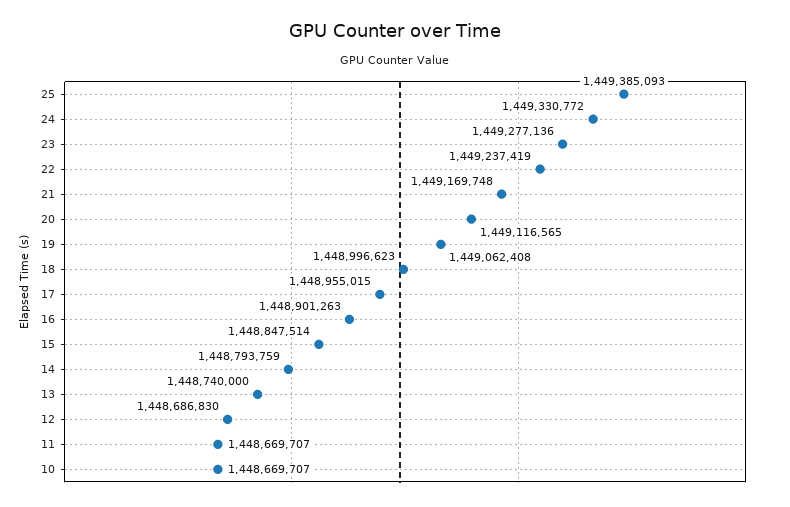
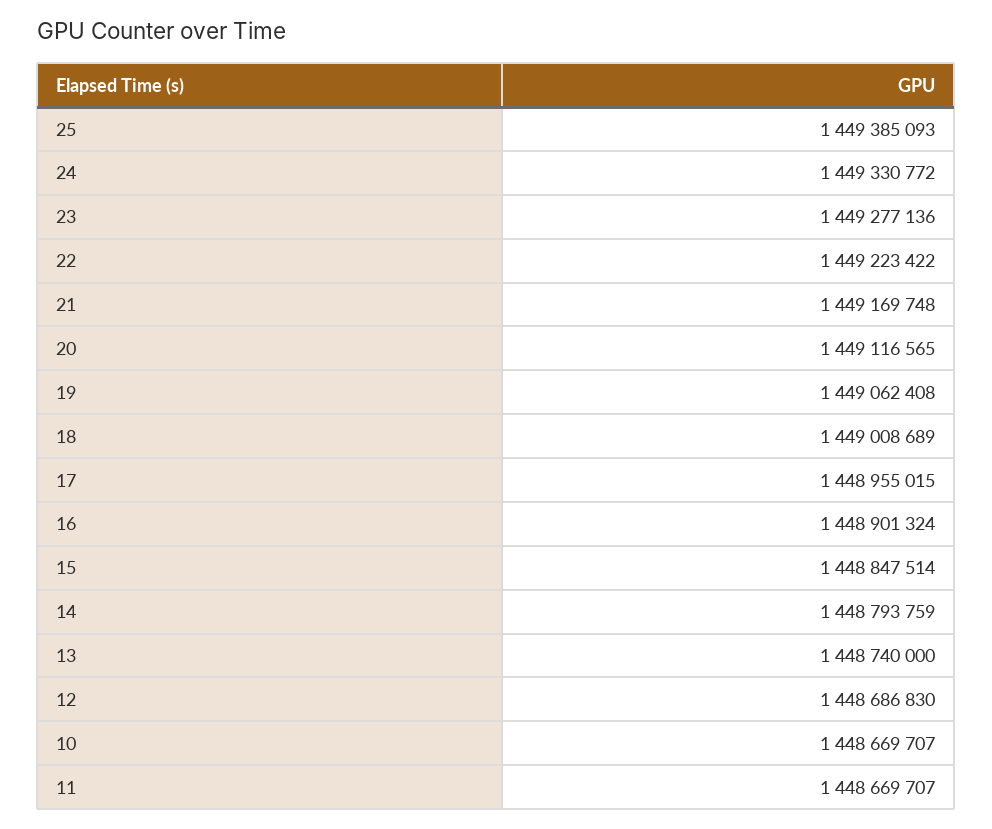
  {
    "25": 1449385093,
    "24": 1449330772,
    "23": 1449277136,
-   "22": 1449237419,
+   "22": 1449223422,
    "21": 1449169748,
    "20": 1449116565,
    "19": 1449062408,
-   "18": 1448996623,
+   "18": 1449008689,
    "17": 1448955015,
-   "16": 1448901263,
+   "16": 1448901324,
    "15": 1448847514,
    "14": 1448793759,
    "13": 1448740000,
    "12": 1448686830,
    "11": 1448669707,
    "10": 1448669707
  }

